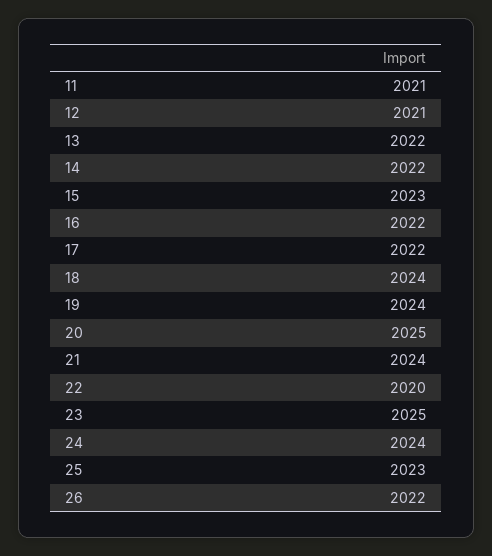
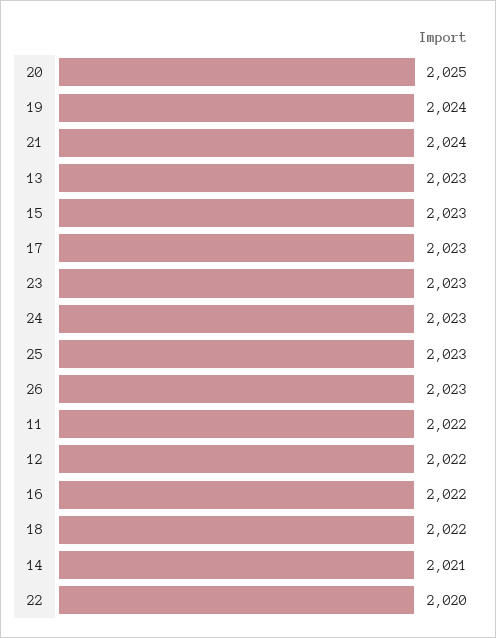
  {
-   "11": 2021,
+   "11": 2022,
-   "12": 2021,
+   "12": 2022,
-   "13": 2022,
+   "13": 2023,
-   "14": 2022,
+   "14": 2021,
    "15": 2023,
    "16": 2022,
-   "17": 2022,
+   "17": 2023,
-   "18": 2024,
+   "18": 2022,
    "19": 2024,
    "20": 2025,
    "21": 2024,
    "22": 2020,
-   "23": 2025,
+   "23": 2023,
-   "24": 2024,
+   "24": 2023,
    "25": 2023,
-   "26": 2022
+   "26": 2023
  }

